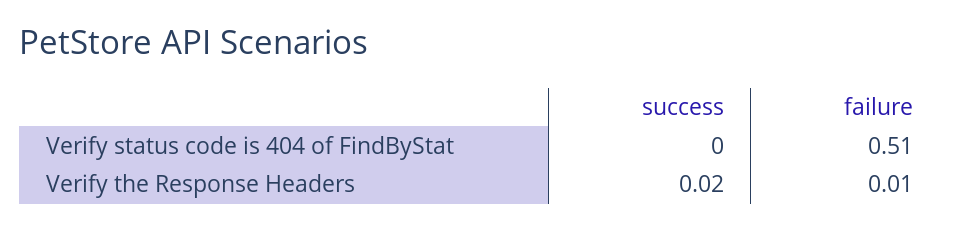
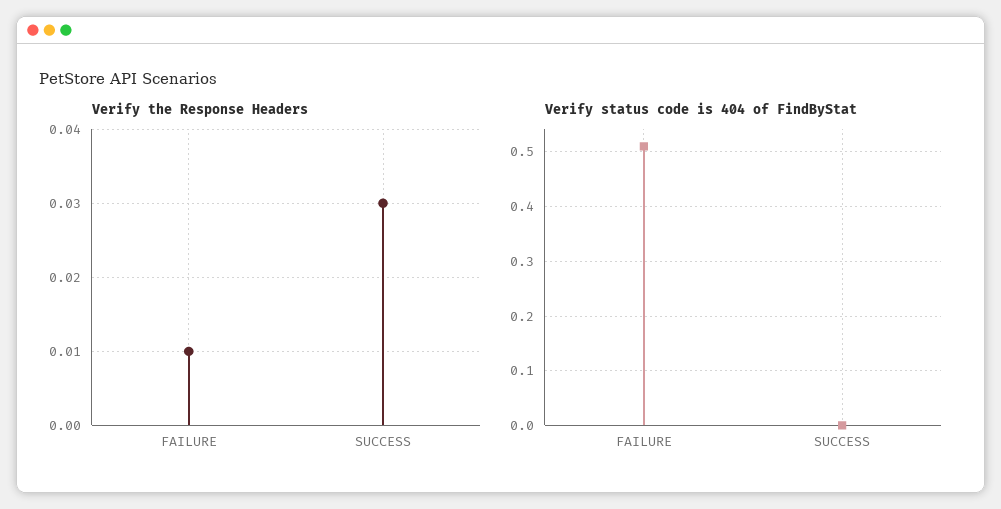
  {
    "Verify status code is 404 of FindByStat": {
      "success": 0,
      "failure": 0.51
    },
    "Verify the Response Headers": {
-     "success": 0.02,
+     "success": 0.03,
      "failure": 0.01
    }
  }

